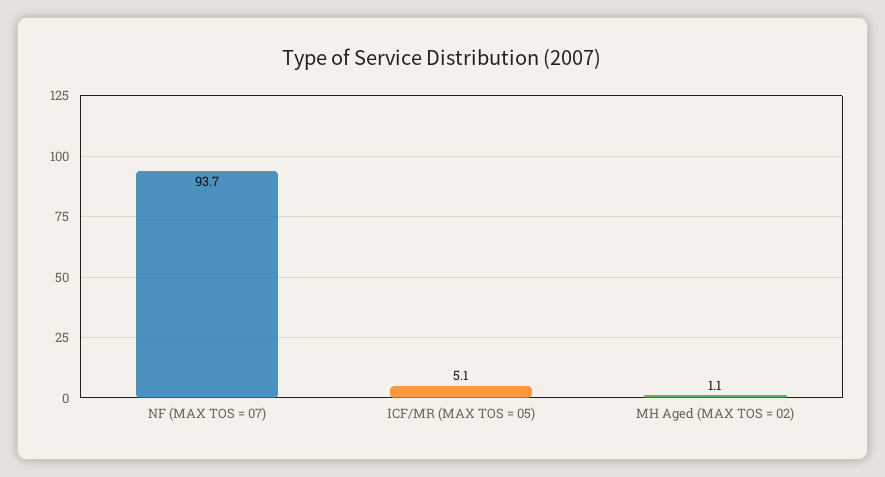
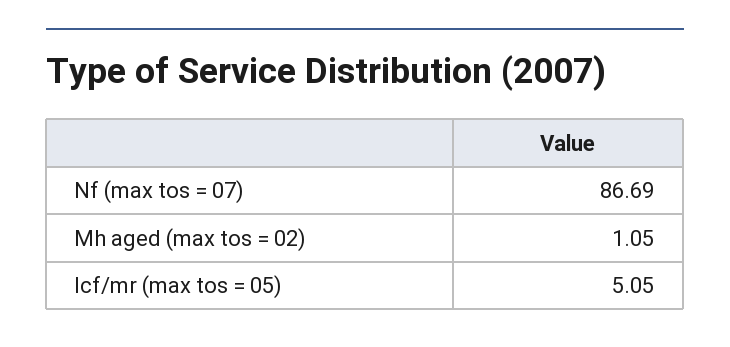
  {
-   "NF (MAX TOS = 07)": 93.7,
+   "NF (MAX TOS = 07)": 86.69,
    "ICF/MR (MAX TOS = 05)": 5.05,
    "MH Aged (MAX TOS = 02)": 1.05
  }

